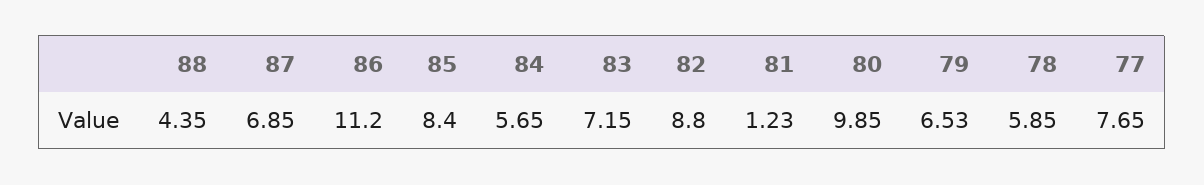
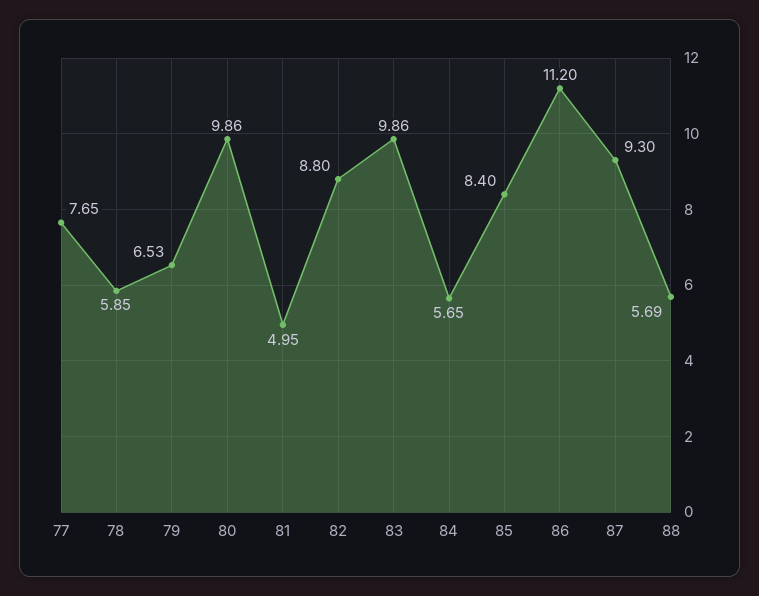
  {
-   "88": 4.35,
+   "88": 5.69,
-   "87": 6.85,
+   "87": 9.3,
    "86": 11.2,
    "85": 8.4,
    "84": 5.65,
-   "83": 7.15,
+   "83": 9.86,
    "82": 8.8,
-   "81": 1.23,
+   "81": 4.95,
-   "80": 9.85,
+   "80": 9.86,
    "79": 6.53,
    "78": 5.85,
    "77": 7.65
  }

